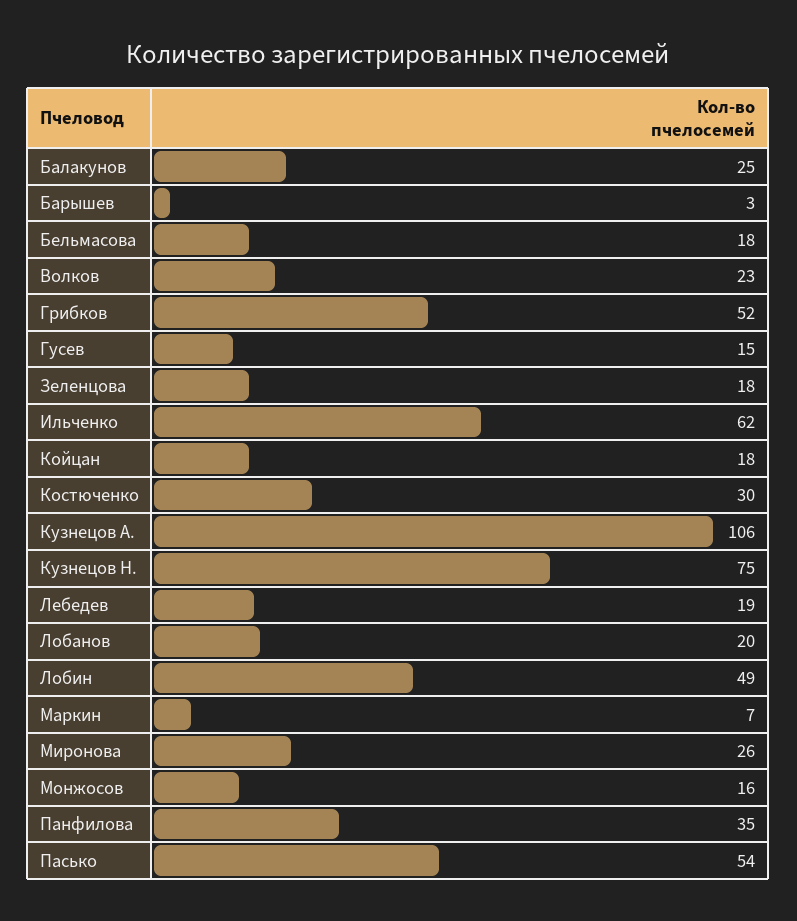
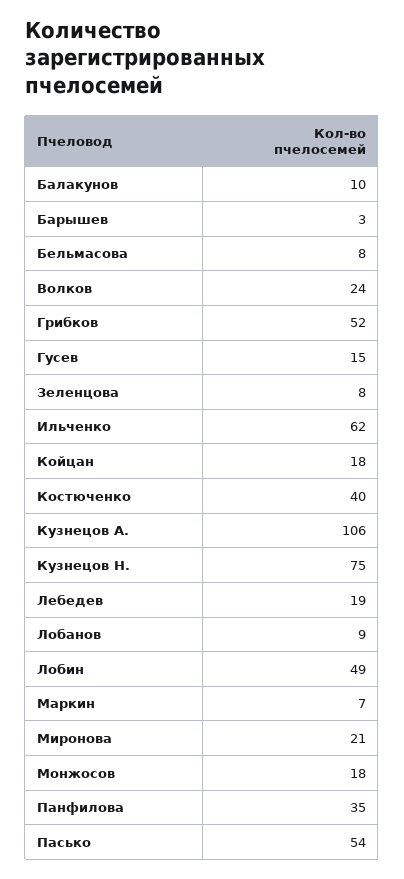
  {
-   "Балакунов": 25,
+   "Балакунов": 10,
    "Барышев": 3,
-   "Бельмасова": 18,
+   "Бельмасова": 8,
-   "Волков": 23,
+   "Волков": 24,
    "Грибков": 52,
    "Гусев": 15,
-   "Зеленцова": 18,
+   "Зеленцова": 8,
    "Ильченко": 62,
    "Койцан": 18,
-   "Костюченко": 30,
+   "Костюченко": 40,
    "Кузнецов А.": 106,
    "Кузнецов Н.": 75,
    "Лебедев": 19,
-   "Лобанов": 20,
+   "Лобанов": 9,
    "Лобин": 49,
    "Маркин": 7,
-   "Миронова": 26,
+   "Миронова": 21,
-   "Монжосов": 16,
+   "Монжосов": 18,
    "Панфилова": 35,
    "Пасько": 54
  }

